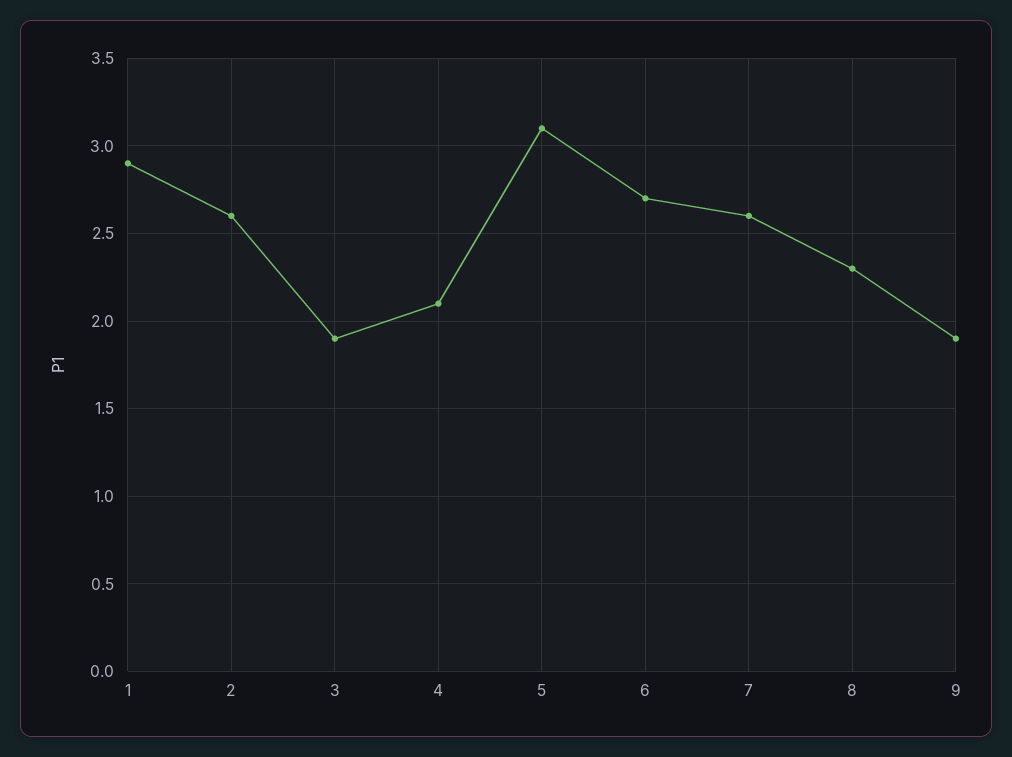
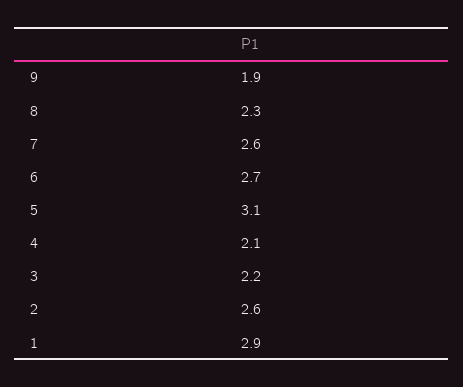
  {
    "1": 2.9,
    "2": 2.6,
-   "3": 1.9,
+   "3": 2.2,
    "4": 2.1,
    "5": 3.1,
    "6": 2.7,
    "7": 2.6,
    "8": 2.3,
    "9": 1.9
  }

